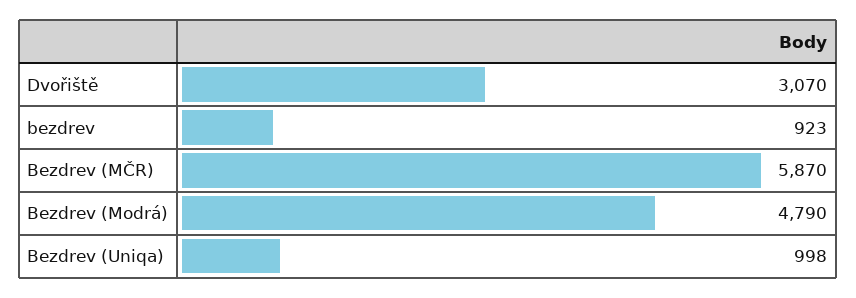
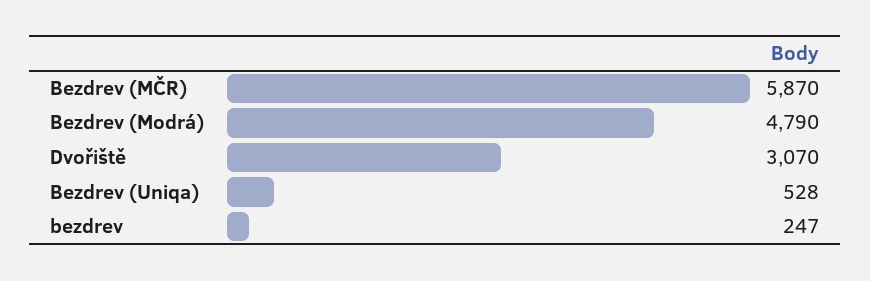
  {
    "Dvořiště": 3070,
-   "bezdrev": 923,
+   "bezdrev": 247,
    "Bezdrev (MČR)": 5870,
    "Bezdrev (Modrá)": 4790,
-   "Bezdrev (Uniqa)": 998
+   "Bezdrev (Uniqa)": 528
  }

